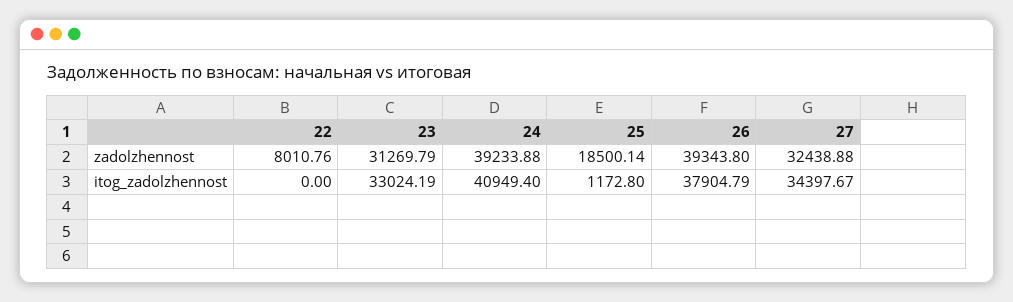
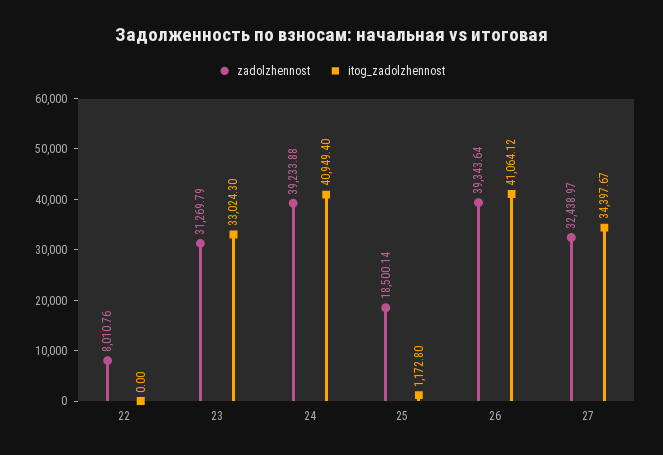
  {
    "zadolzhennost": {
      "22": 8010.76,
      "23": 31269.79,
      "24": 39233.88,
      "25": 18500.14,
-     "26": 39343.8,
+     "26": 39343.64,
-     "27": 32438.88
+     "27": 32438.97
    },
    "itog_zadolzhennost": {
      "22": 0,
-     "23": 33024.19,
+     "23": 33024.3,
      "24": 40949.4,
      "25": 1172.8,
-     "26": 37904.79,
+     "26": 41064.12,
      "27": 34397.67
    }
  }

